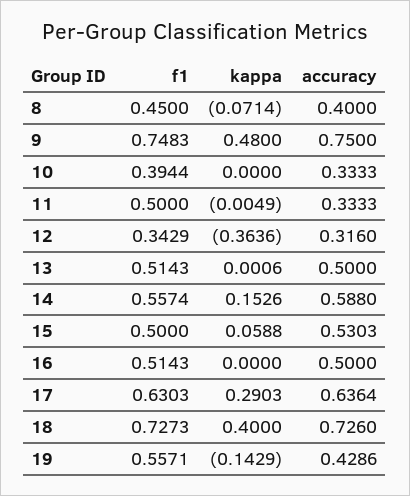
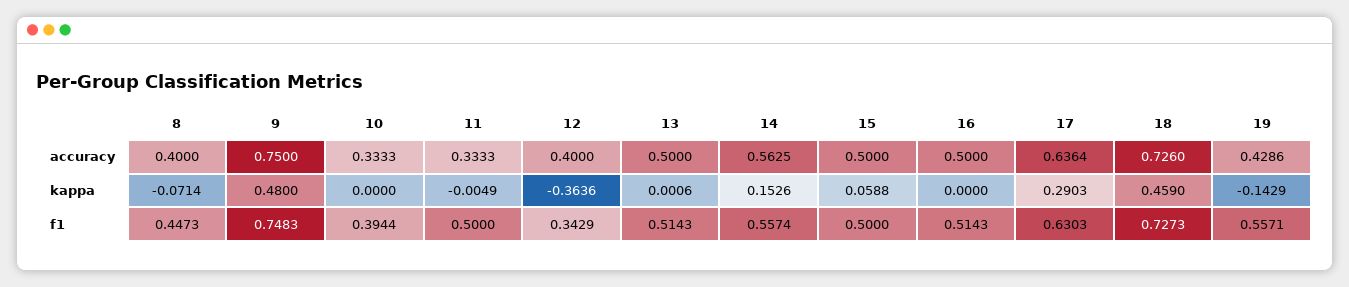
  {
    "f1": {
-     "8": 0.45,
+     "8": 0.4473,
      "9": 0.7483,
      "10": 0.3944,
      "11": 0.5,
      "12": 0.3429,
      "13": 0.5143,
      "14": 0.5574,
      "15": 0.5,
      "16": 0.5143,
      "17": 0.6303,
      "18": 0.7273,
      "19": 0.5571
    },
    "kappa": {
      "8": -0.0714,
      "9": 0.48,
      "10": 0,
      "11": -0.0049,
      "12": -0.3636,
      "13": 0.0006,
      "14": 0.1526,
      "15": 0.0588,
      "16": 0,
      "17": 0.2903,
-     "18": 0.4,
+     "18": 0.459,
      "19": -0.1429
    },
    "accuracy": {
      "8": 0.4,
      "9": 0.75,
      "10": 0.3333,
      "11": 0.3333,
-     "12": 0.316,
+     "12": 0.4,
      "13": 0.5,
-     "14": 0.588,
+     "14": 0.5625,
-     "15": 0.5303,
+     "15": 0.5,
      "16": 0.5,
      "17": 0.6364,
      "18": 0.726,
      "19": 0.4286
    }
  }

